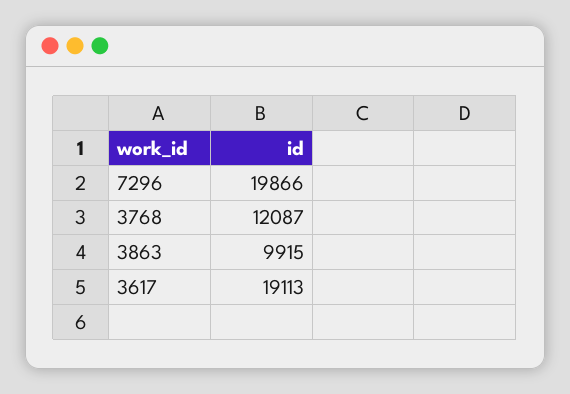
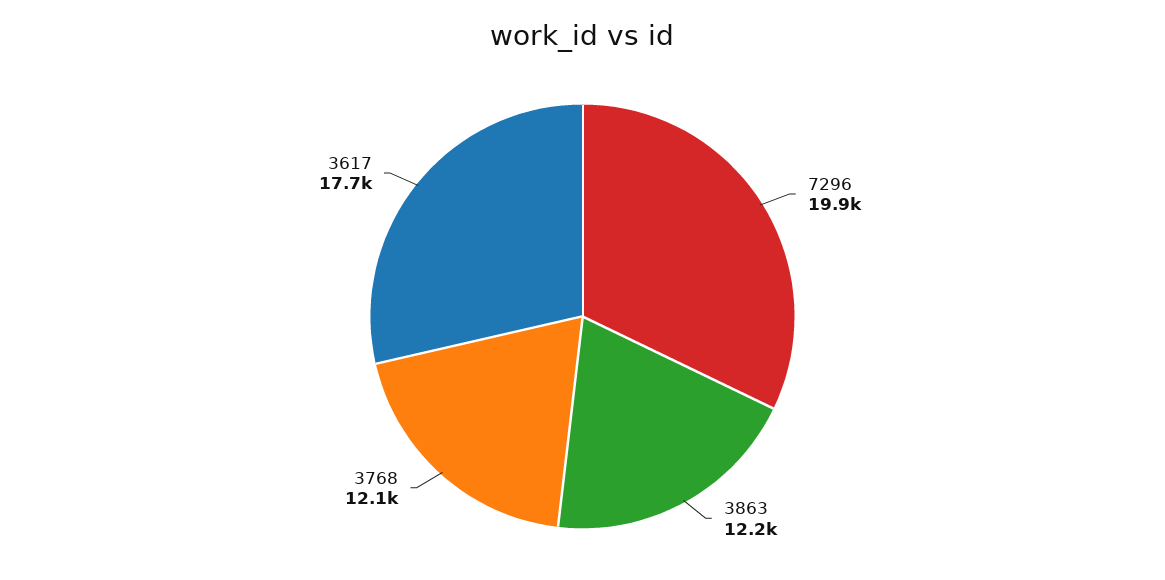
  {
    "7296": 19866,
    "3768": 12087,
-   "3863": 9915,
+   "3863": 12200,
-   "3617": 19113
+   "3617": 17700
  }

